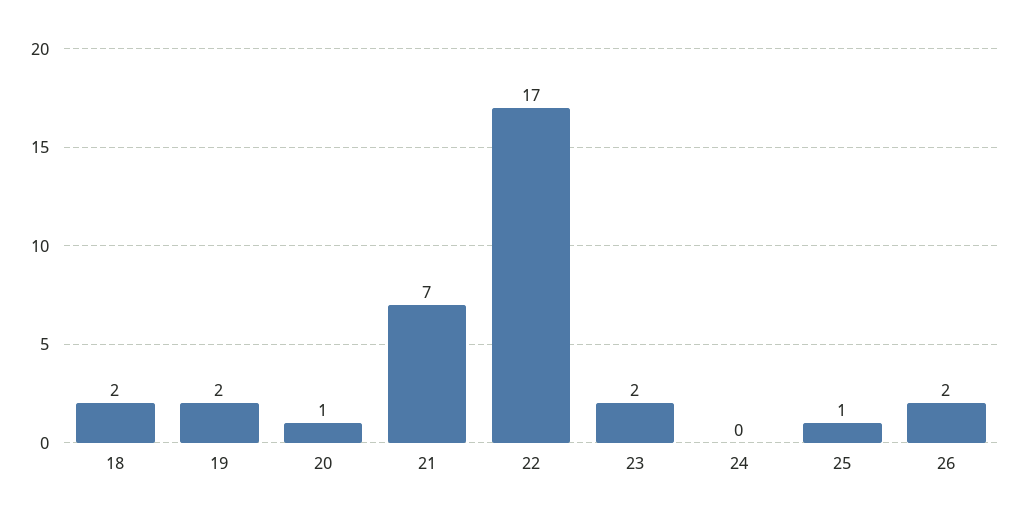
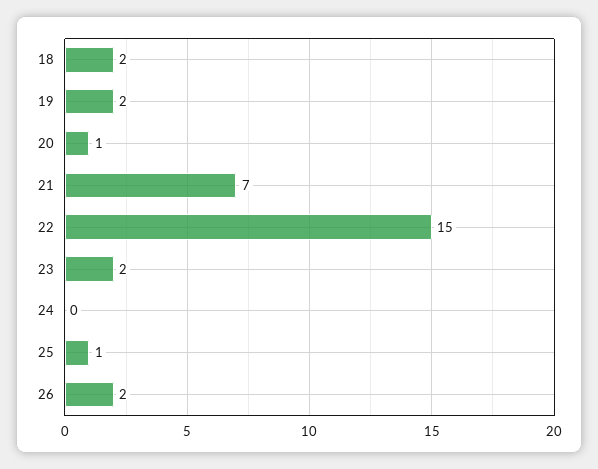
  {
    "18": 2,
    "19": 2,
    "20": 1,
    "21": 7,
-   "22": 17,
+   "22": 15,
    "23": 2,
    "24": 0,
    "25": 1,
    "26": 2
  }

